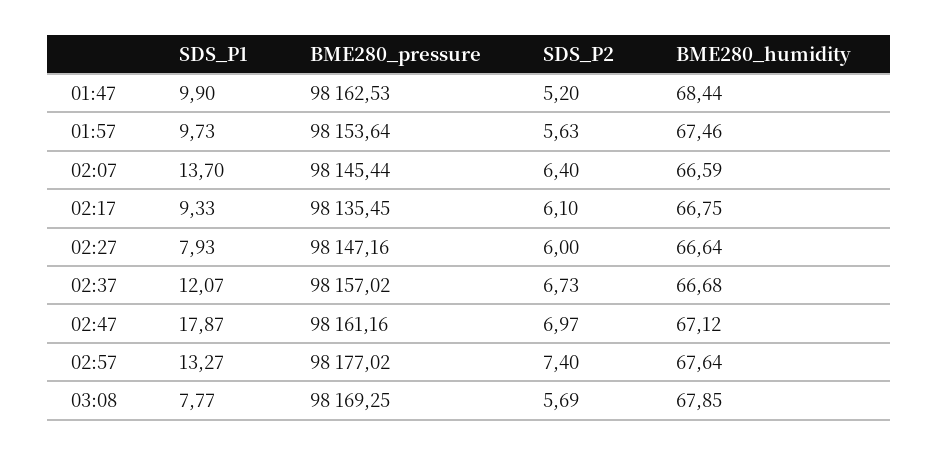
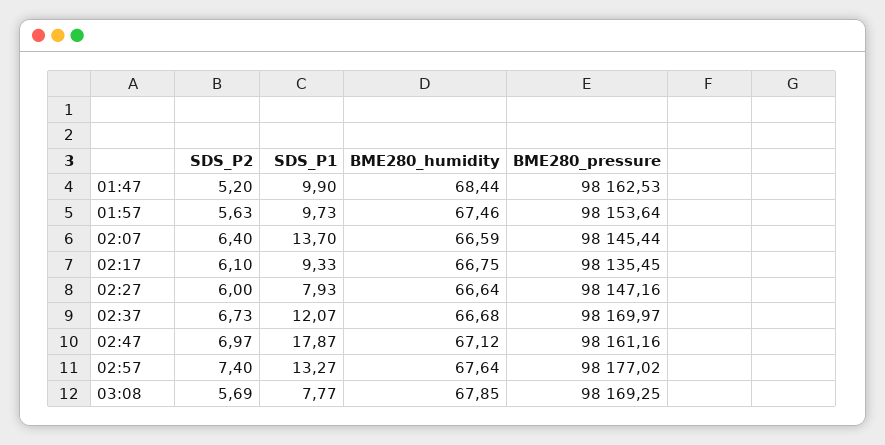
  {
    "SDS_P1": {
      "01:47": 9.9,
      "01:57": 9.73,
      "02:07": 13.7,
      "02:17": 9.33,
      "02:27": 7.93,
      "02:37": 12.07,
      "02:47": 17.87,
      "02:57": 13.27,
      "03:08": 7.77
    },
    "BME280_pressure": {
      "01:47": 98162.53,
      "01:57": 98153.64,
      "02:07": 98145.44,
      "02:17": 98135.45,
      "02:27": 98147.16,
-     "02:37": 98157.02,
+     "02:37": 98169.97,
      "02:47": 98161.16,
      "02:57": 98177.02,
      "03:08": 98169.25
    },
    "SDS_P2": {
      "01:47": 5.2,
      "01:57": 5.63,
      "02:07": 6.4,
      "02:17": 6.1,
      "02:27": 6,
      "02:37": 6.73,
      "02:47": 6.97,
      "02:57": 7.4,
      "03:08": 5.69
    },
    "BME280_humidity": {
      "01:47": 68.44,
      "01:57": 67.46,
      "02:07": 66.59,
      "02:17": 66.75,
      "02:27": 66.64,
      "02:37": 66.68,
      "02:47": 67.12,
      "02:57": 67.64,
      "03:08": 67.85
    }
  }

